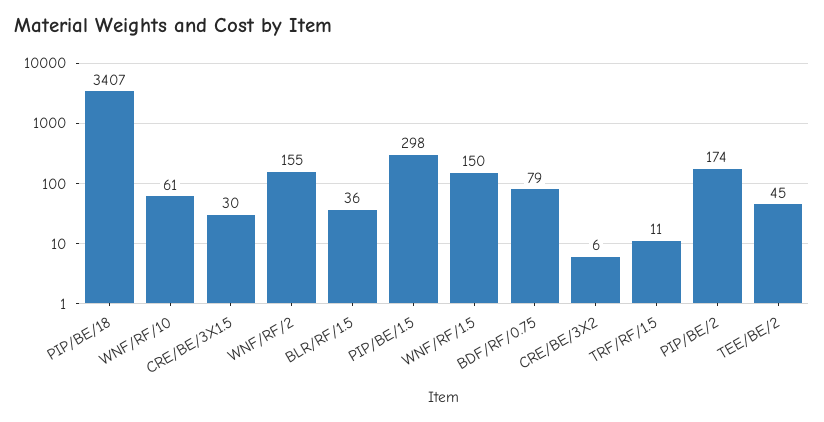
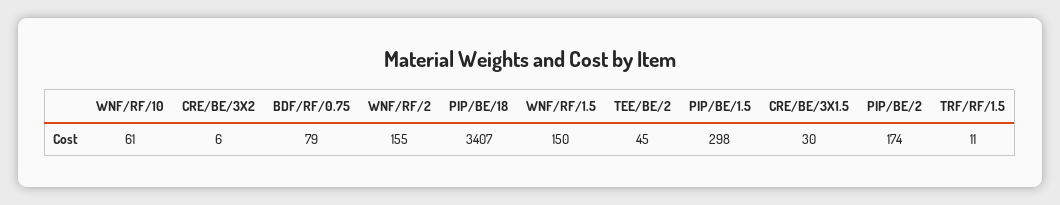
  {
    "PIP/BE/18": 3407,
    "WNF/RF/10": 61,
    "CRE/BE/3X1.5": 30,
    "WNF/RF/2": 155,
-   "BLR/RF/1.5": 36,
    "PIP/BE/1.5": 298,
    "WNF/RF/1.5": 150,
    "BDF/RF/0.75": 79,
    "CRE/BE/3X2": 6,
    "TRF/RF/1.5": 11,
    "PIP/BE/2": 174,
    "TEE/BE/2": 45
  }

